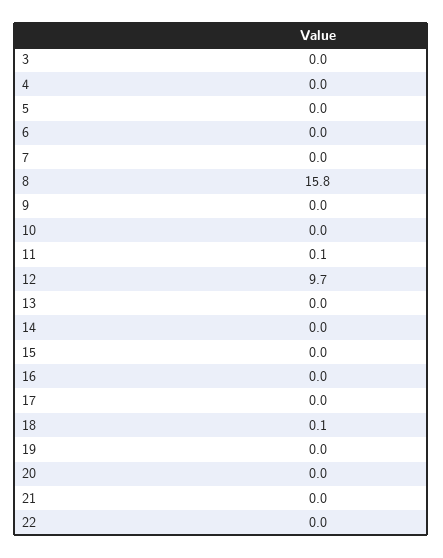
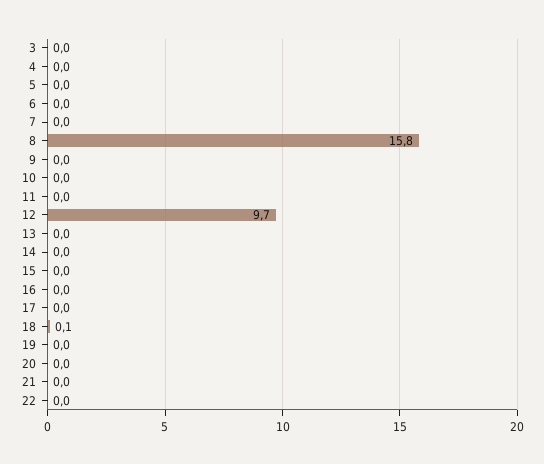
  {
    "3": 0,
    "4": 0,
    "5": 0,
    "6": 0,
    "7": 0,
    "8": 15.8,
    "9": 0,
    "10": 0,
-   "11": 0.1,
+   "11": 0,
    "12": 9.7,
    "13": 0,
    "14": 0,
    "15": 0,
    "16": 0,
    "17": 0,
    "18": 0.1,
    "19": 0,
    "20": 0,
    "21": 0,
    "22": 0
  }

